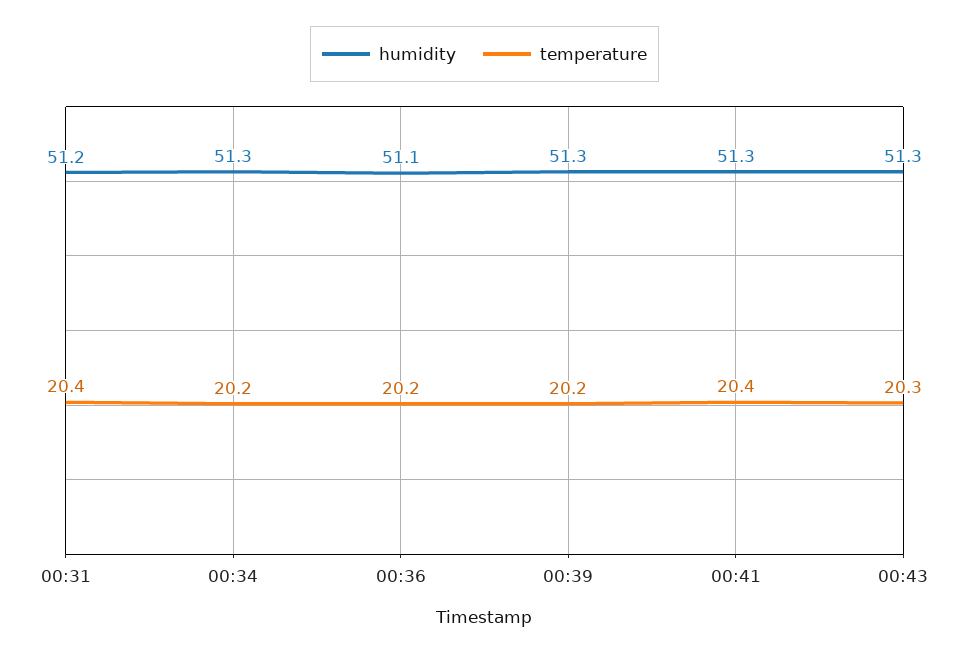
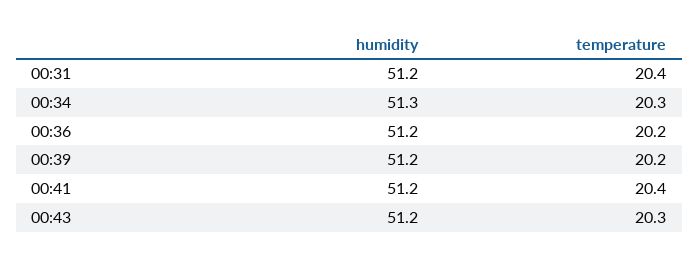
  {
    "humidity": {
      "00:31": 51.2,
      "00:34": 51.3,
-     "00:36": 51.1,
+     "00:36": 51.2,
-     "00:39": 51.3,
+     "00:39": 51.2,
-     "00:41": 51.3,
+     "00:41": 51.2,
-     "00:43": 51.3
+     "00:43": 51.2
    },
    "temperature": {
      "00:31": 20.4,
-     "00:34": 20.2,
+     "00:34": 20.3,
      "00:36": 20.2,
      "00:39": 20.2,
      "00:41": 20.4,
      "00:43": 20.3
    }
  }

